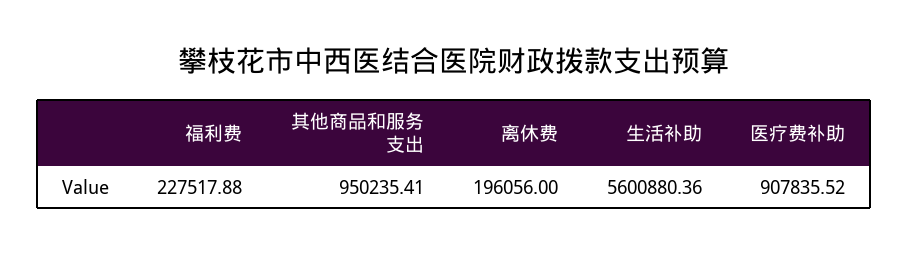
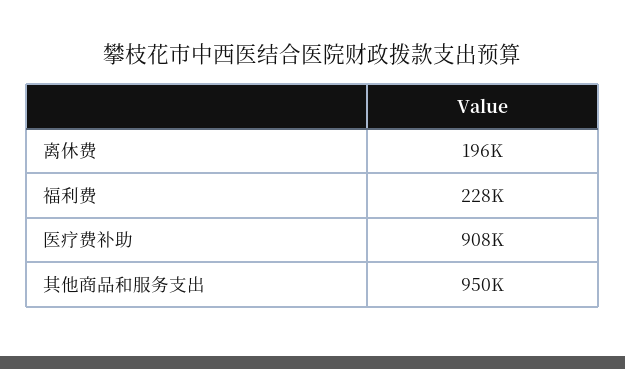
  {
    "福利费": 227517.88,
    "其他商品和服务支出": 950235.41,
    "离休费": 196056,
-   "生活补助": 5600880.36,
    "医疗费补助": 907835.52
  }

